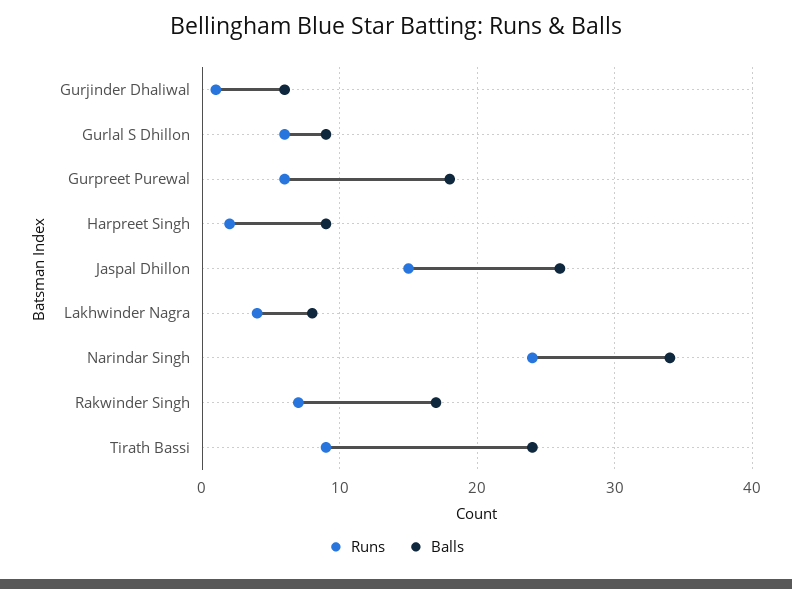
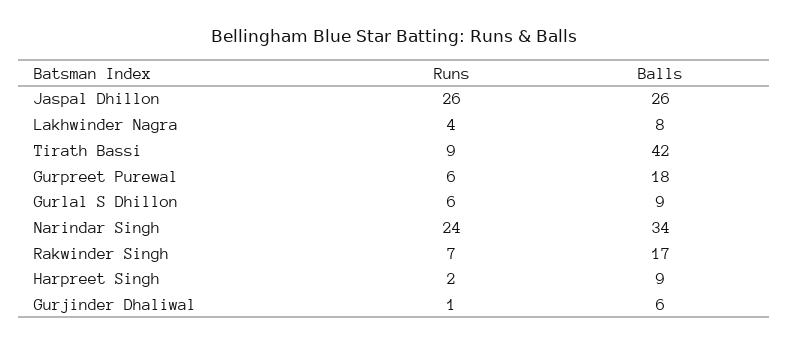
  {
    "Runs": {
      "Gurjinder Dhaliwal": 1,
      "Gurlal S Dhillon": 6,
      "Gurpreet Purewal": 6,
      "Harpreet Singh": 2,
-     "Jaspal Dhillon": 15,
+     "Jaspal Dhillon": 26,
      "Lakhwinder Nagra": 4,
      "Narindar Singh": 24,
      "Rakwinder Singh": 7,
      "Tirath Bassi": 9
    },
    "Balls": {
      "Gurjinder Dhaliwal": 6,
      "Gurlal S Dhillon": 9,
      "Gurpreet Purewal": 18,
      "Harpreet Singh": 9,
      "Jaspal Dhillon": 26,
      "Lakhwinder Nagra": 8,
      "Narindar Singh": 34,
      "Rakwinder Singh": 17,
-     "Tirath Bassi": 24
+     "Tirath Bassi": 42
    }
  }

